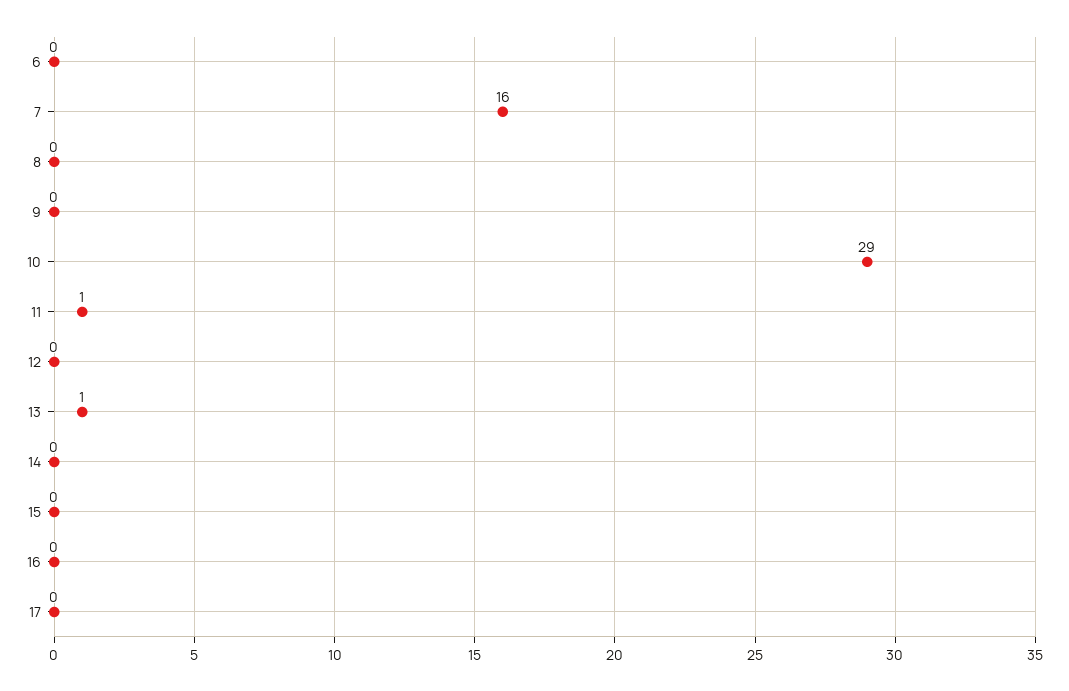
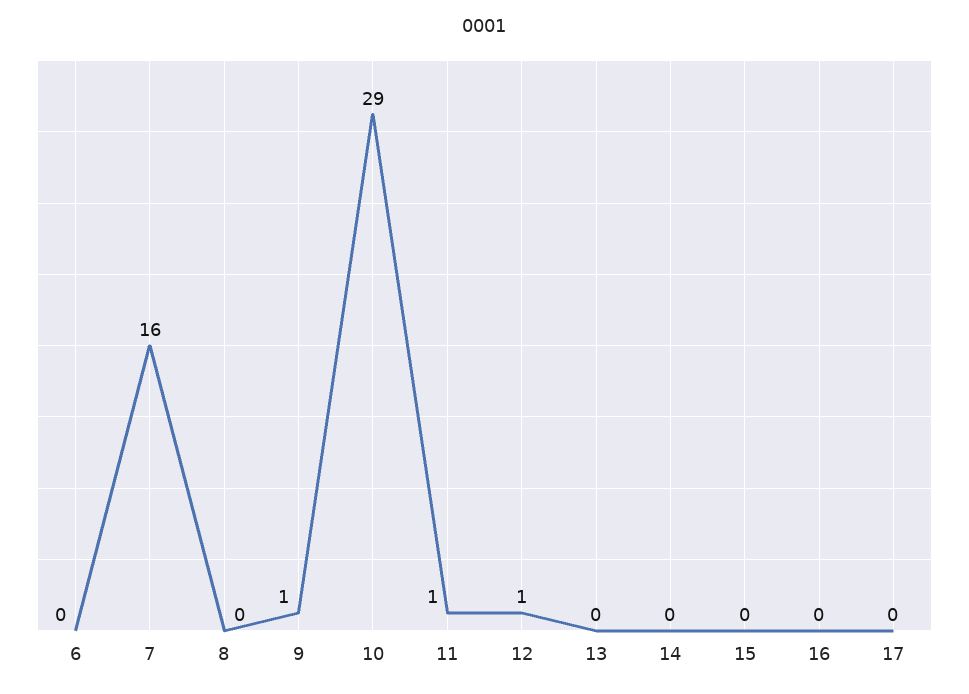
  {
    "6": 0,
    "7": 16,
    "8": 0,
-   "9": 0,
+   "9": 1,
    "10": 29,
    "11": 1,
-   "12": 0,
+   "12": 1,
-   "13": 1,
+   "13": 0,
    "14": 0,
    "15": 0,
    "16": 0,
    "17": 0
  }

